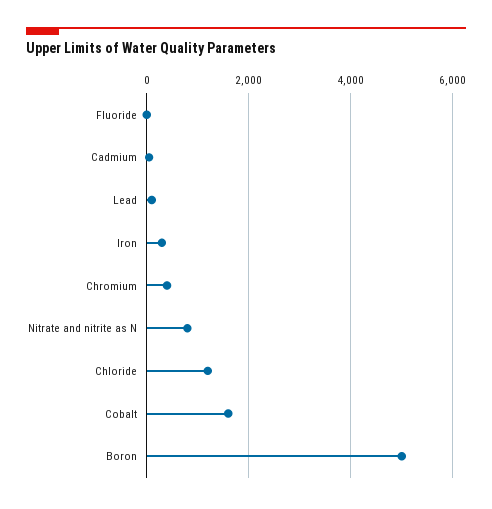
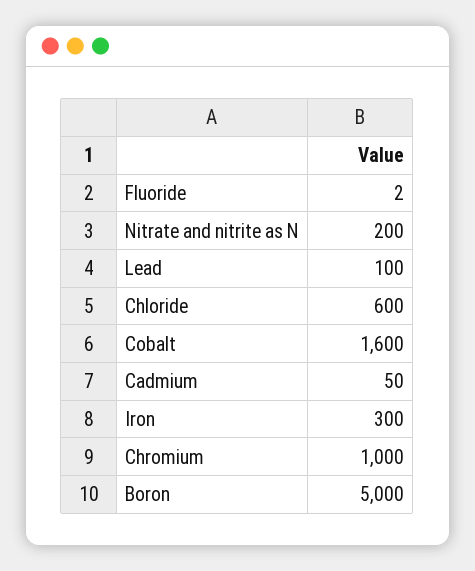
  {
    "Fluoride": 2,
    "Cadmium": 50,
    "Lead": 100,
    "Iron": 300,
-   "Chromium": 400,
+   "Chromium": 1000,
-   "Nitrate and nitrite as N": 800,
+   "Nitrate and nitrite as N": 200,
-   "Chloride": 1200,
+   "Chloride": 600,
    "Cobalt": 1600,
    "Boron": 5000
  }

